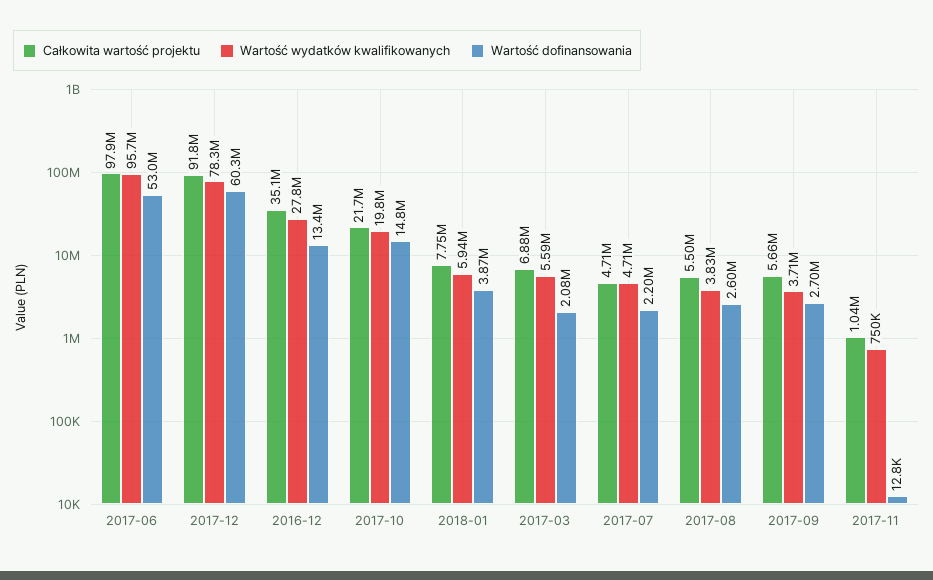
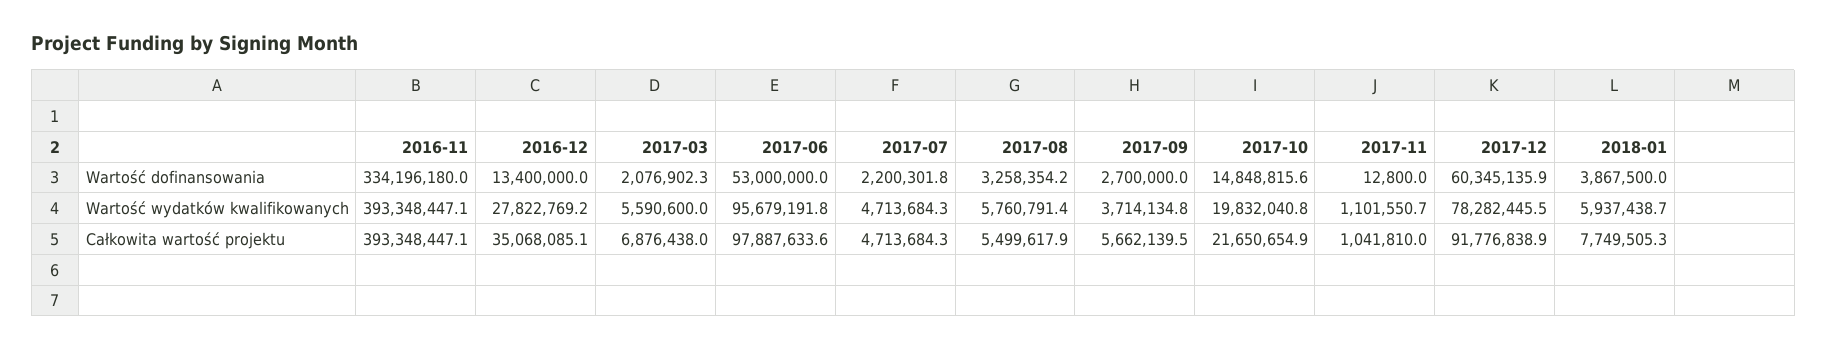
  {
    "Całkowita wartość projektu": {
      "2017-06": 97887633.6,
      "2017-12": 91776838.9,
      "2016-12": 35068085.1,
      "2017-10": 21650654.9,
      "2018-01": 7749505.3,
      "2017-03": 6876438,
      "2017-07": 4713684.3,
      "2017-08": 5499617.9,
      "2017-09": 5662139.5,
-     "2017-11": 1041810
+     "2017-11": 1041810,
+     "2016-11": 393348447.1
    },
    "Wartość wydatków kwalifikowanych": {
      "2017-06": 95679191.8,
      "2017-12": 78282445.5,
      "2016-12": 27822769.2,
      "2017-10": 19832040.8,
      "2018-01": 5937438.7,
      "2017-03": 5590600,
      "2017-07": 4713684.3,
-     "2017-08": 3830000,
+     "2017-08": 5760791.4,
      "2017-09": 3714134.8,
-     "2017-11": 750000
+     "2017-11": 1101550.7,
+     "2016-11": 393348447.1
    },
    "Wartość dofinansowania": {
      "2017-06": 53000000,
      "2017-12": 60345135.9,
      "2016-12": 13400000,
      "2017-10": 14848815.6,
      "2018-01": 3867500,
      "2017-03": 2076902.3,
      "2017-07": 2200301.8,
-     "2017-08": 2600000,
+     "2017-08": 3258354.2,
      "2017-09": 2700000,
-     "2017-11": 12800
+     "2017-11": 12800,
+     "2016-11": 334196180
    }
  }

